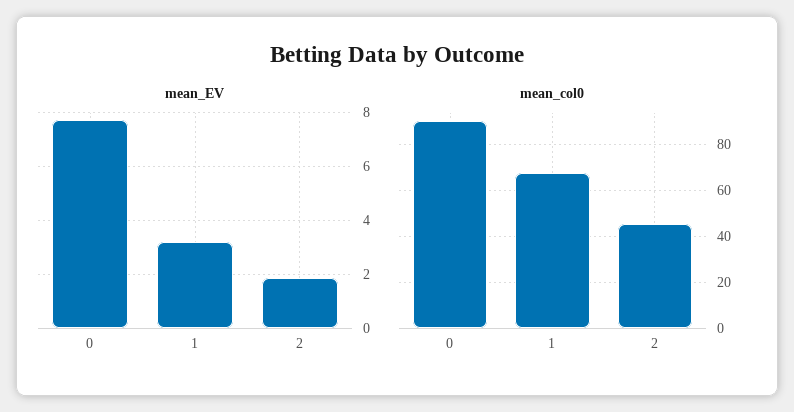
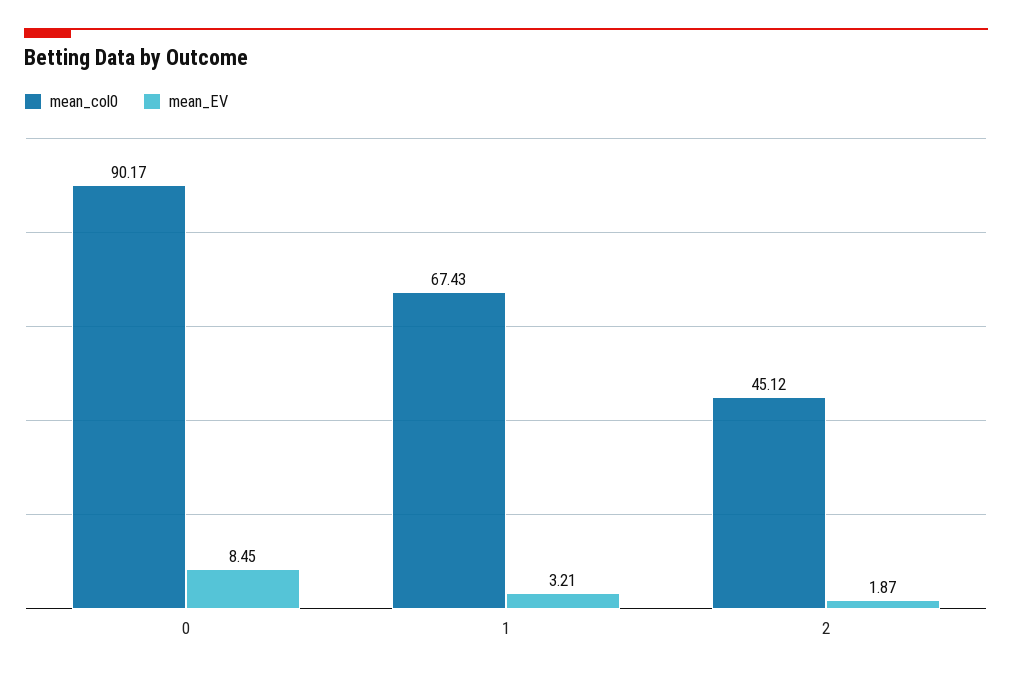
  {
    "mean_EV": {
-     "0": 7.75,
+     "0": 8.45,
      "1": 3.21,
      "2": 1.87
    },
    "mean_col0": {
      "0": 90.17,
      "1": 67.43,
      "2": 45.12
    }
  }

